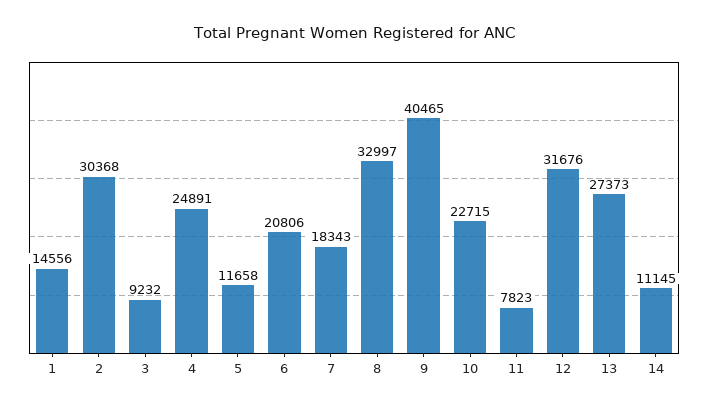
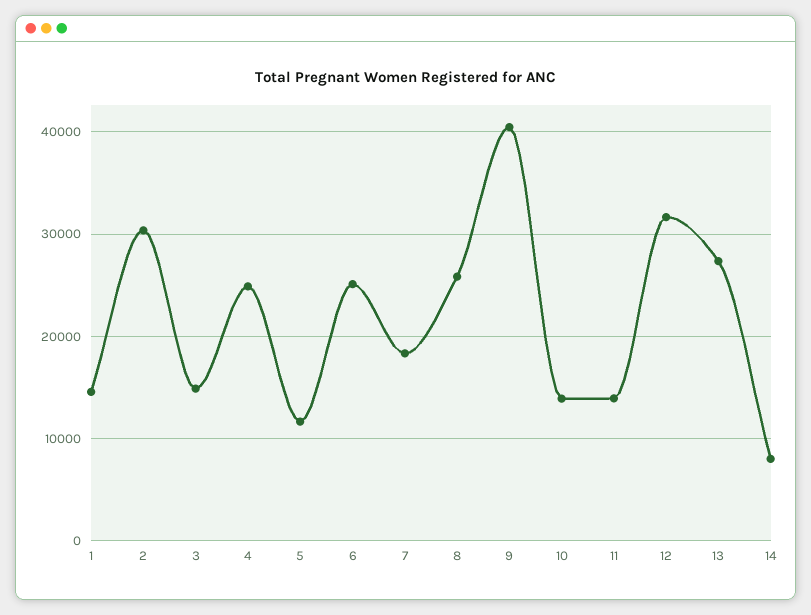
  {
    "1": 14556,
    "2": 30368,
-   "3": 9232,
+   "3": 15000,
    "4": 24891,
    "5": 11658,
-   "6": 20806,
+   "6": 25000,
    "7": 18343,
-   "8": 32997,
+   "8": 26000,
    "9": 40465,
-   "10": 22715,
+   "10": 14000,
-   "11": 7823,
+   "11": 14000,
    "12": 31676,
    "13": 27373,
-   "14": 11145
+   "14": 8000
  }

